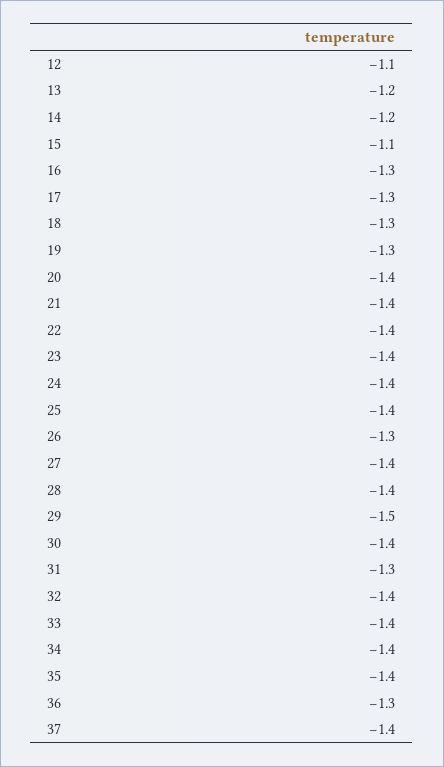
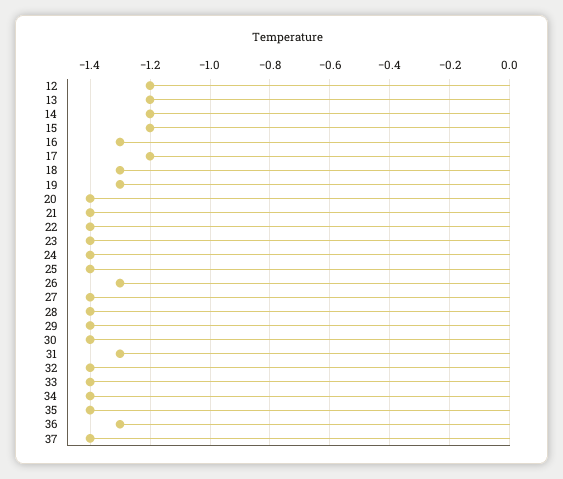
  {
-   "12": -1.1,
+   "12": -1.2,
    "13": -1.2,
    "14": -1.2,
-   "15": -1.1,
+   "15": -1.2,
    "16": -1.3,
-   "17": -1.3,
+   "17": -1.2,
    "18": -1.3,
    "19": -1.3,
    "20": -1.4,
    "21": -1.4,
    "22": -1.4,
    "23": -1.4,
    "24": -1.4,
    "25": -1.4,
    "26": -1.3,
    "27": -1.4,
    "28": -1.4,
-   "29": -1.5,
+   "29": -1.4,
    "30": -1.4,
    "31": -1.3,
    "32": -1.4,
    "33": -1.4,
    "34": -1.4,
    "35": -1.4,
    "36": -1.3,
    "37": -1.4
  }

